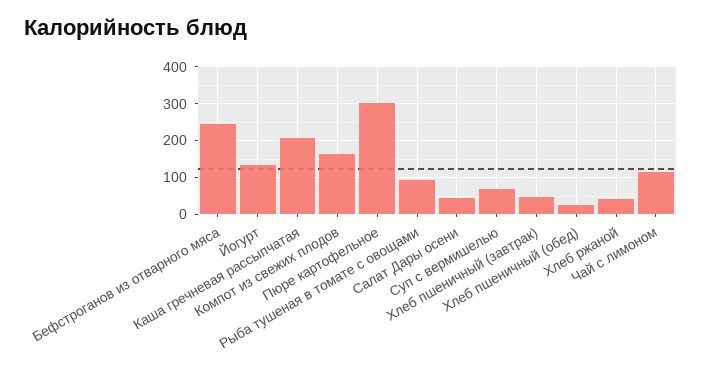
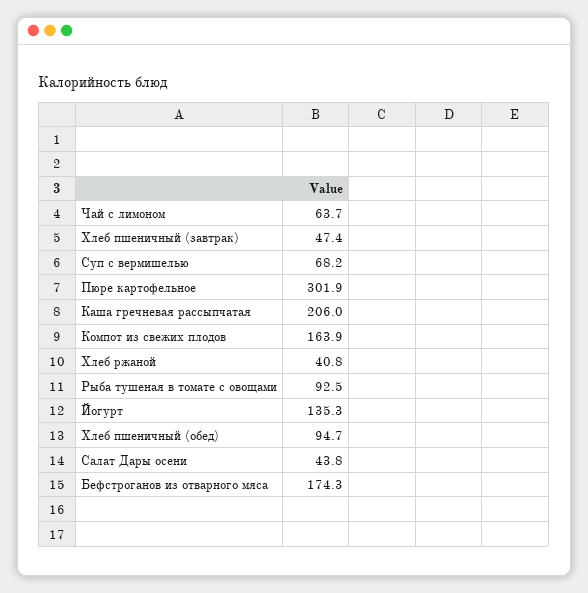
  {
-   "Бефстроганов из отварного мяса": 240,
+   "Бефстроганов из отварного мяса": 174.3,
    "Йогурт": 135.3,
    "Каша гречневая рассыпчатая": 206,
    "Компот из свежих плодов": 163.9,
    "Пюре картофельное": 301.9,
    "Рыба тушеная в томате с овощами": 92.5,
    "Салат Дары осени": 43.8,
    "Суп с вермишелью": 68.2,
    "Хлеб пшеничный (завтрак)": 47.4,
-   "Хлеб пшеничный (обед)": 20,
+   "Хлеб пшеничный (обед)": 94.7,
    "Хлеб ржаной": 40.8,
-   "Чай с лимоном": 120
+   "Чай с лимоном": 63.7
  }

